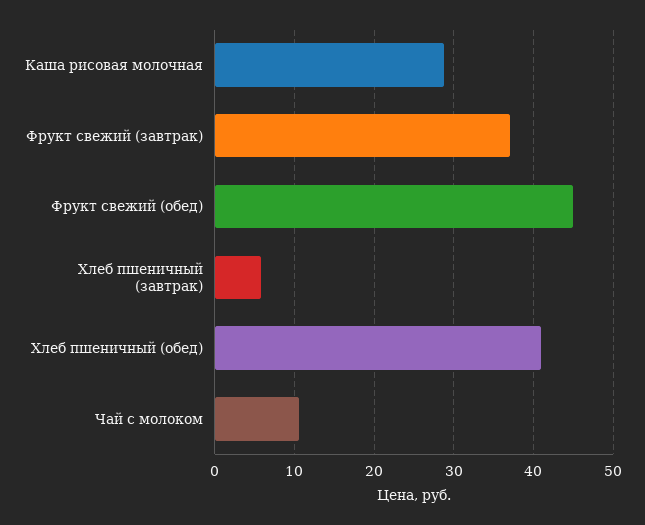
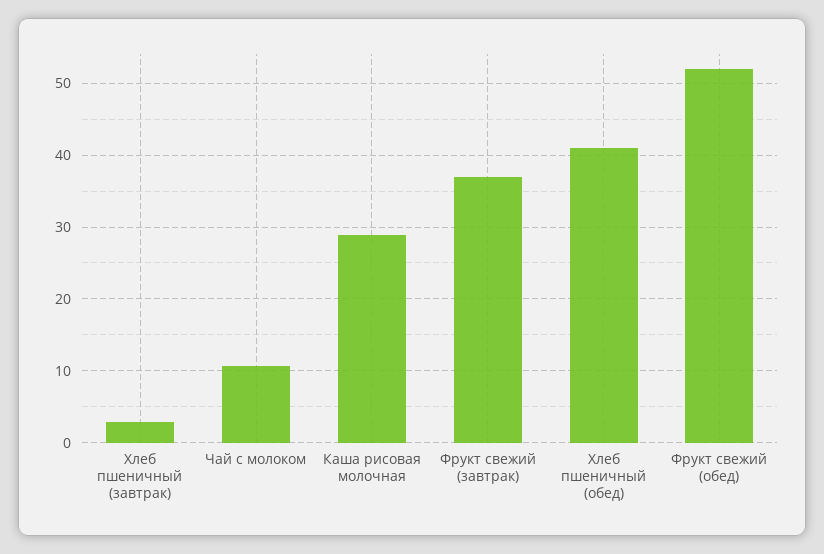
  {
    "Каша рисовая молочная": 29,
    "Фрукт свежий (завтрак)": 37,
-   "Фрукт свежий (обед)": 45,
+   "Фрукт свежий (обед)": 52,
-   "Хлеб пшеничный (завтрак)": 6,
+   "Хлеб пшеничный (завтрак)": 3,
    "Хлеб пшеничный (обед)": 41,
    "Чай с молоком": 11
  }

